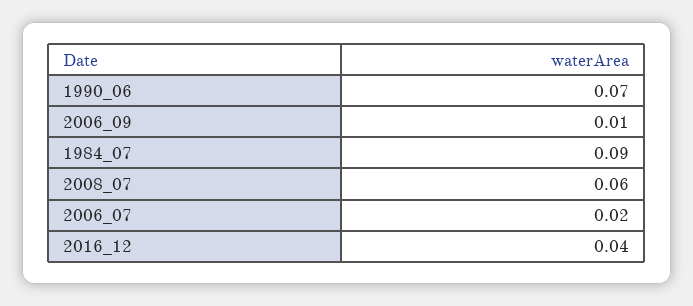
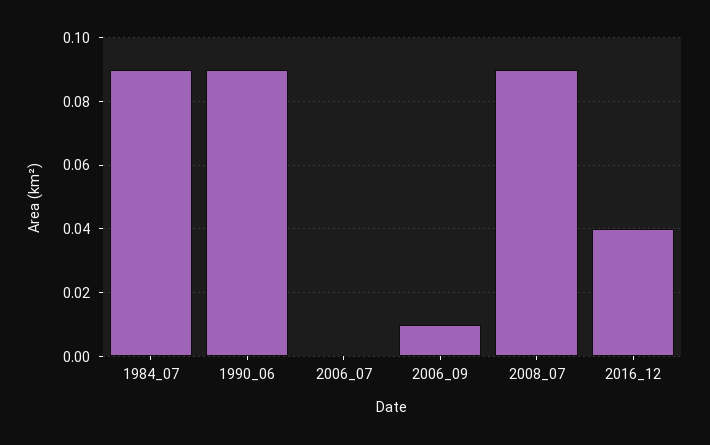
  {
-   "1990_06": 0.07,
+   "1990_06": 0.09,
    "2006_09": 0.01,
    "1984_07": 0.09,
-   "2008_07": 0.06,
+   "2008_07": 0.09,
-   "2006_07": 0.02,
+   "2006_07": 0,
    "2016_12": 0.04
  }

